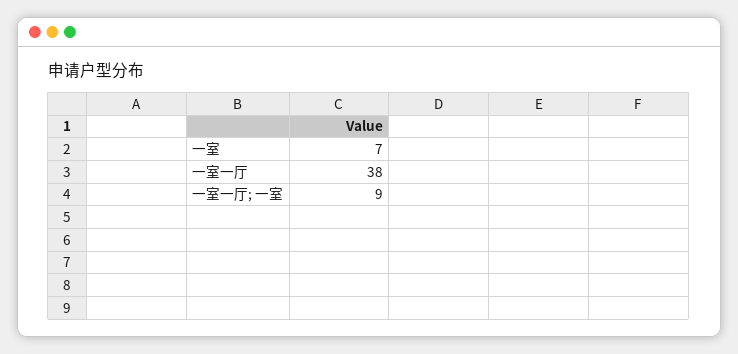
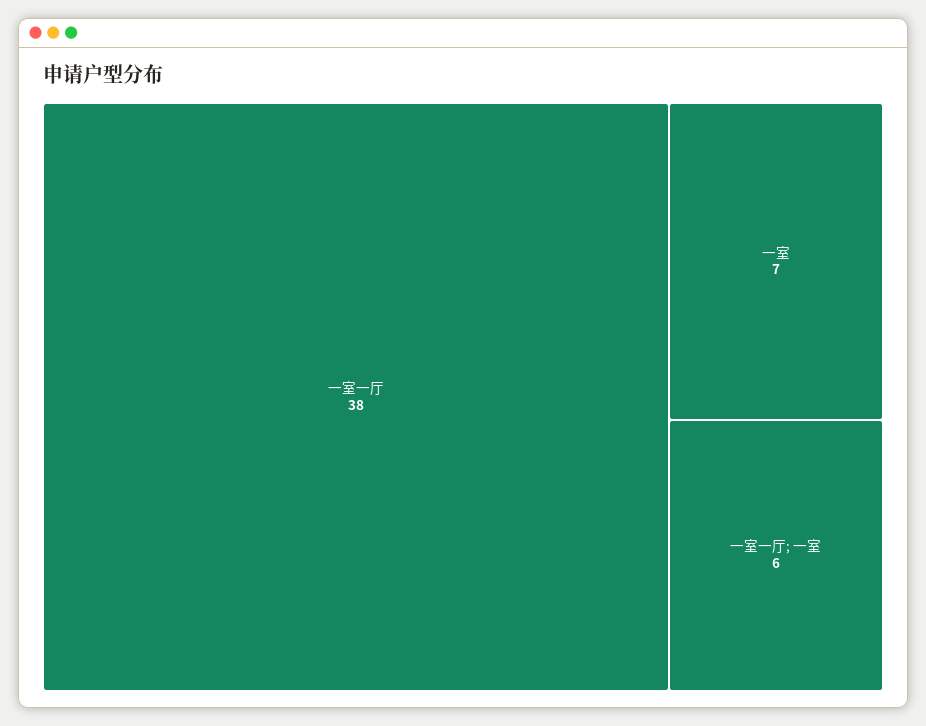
  {
    "一室": 7,
    "一室一厅": 38,
-   "一室一厅; 一室": 9
+   "一室一厅; 一室": 6
  }

